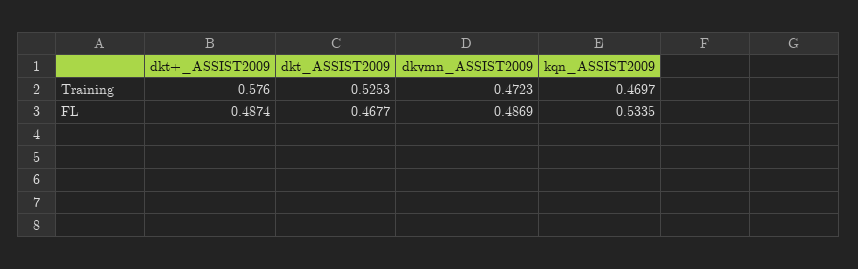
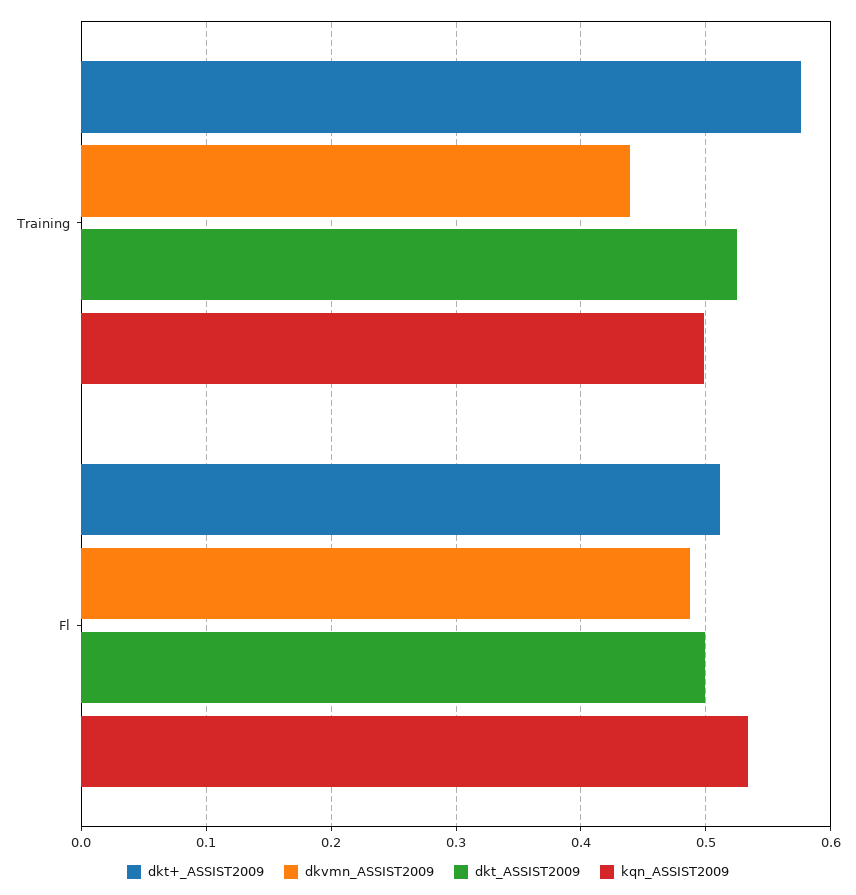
  {
    "dkt+_ASSIST2009": {
      "Training": 0.576,
-     "FL": 0.4874
+     "FL": 0.51
    },
    "dkt_ASSIST2009": {
      "Training": 0.5253,
-     "FL": 0.4677
+     "FL": 0.5
    },
    "dkvmn_ASSIST2009": {
-     "Training": 0.4723,
+     "Training": 0.44,
      "FL": 0.4869
    },
    "kqn_ASSIST2009": {
-     "Training": 0.4697,
+     "Training": 0.5,
      "FL": 0.5335
    }
  }

